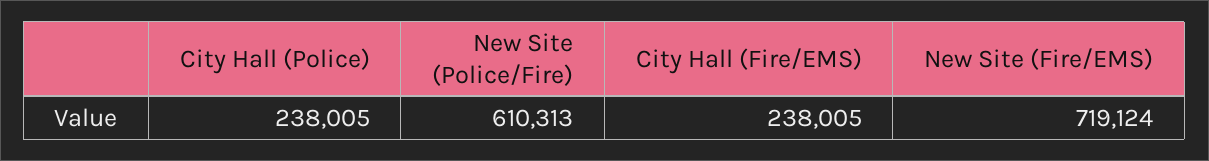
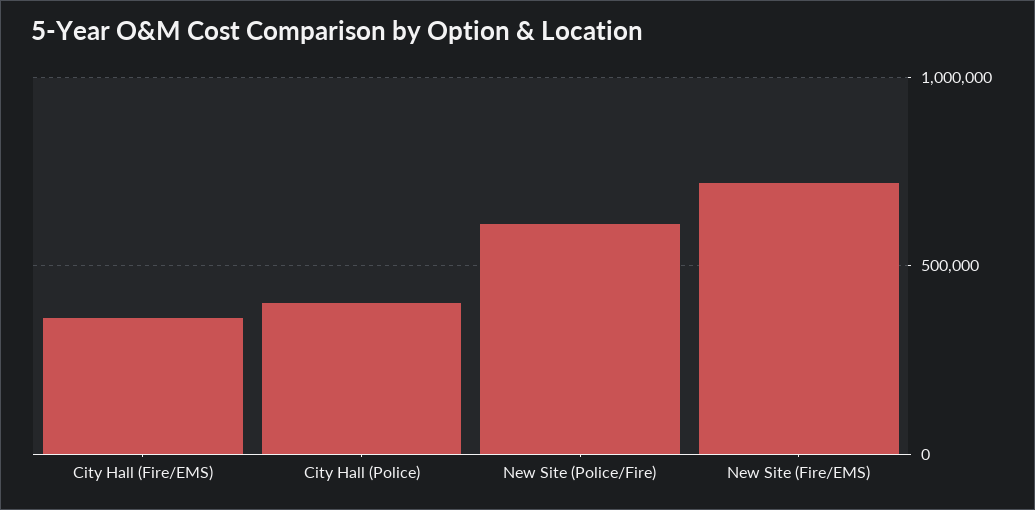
  {
-   "City Hall (Police)": 238005,
+   "City Hall (Police)": 400000,
    "New Site (Police/Fire)": 610313,
-   "City Hall (Fire/EMS)": 238005,
+   "City Hall (Fire/EMS)": 350000,
    "New Site (Fire/EMS)": 719124
  }

